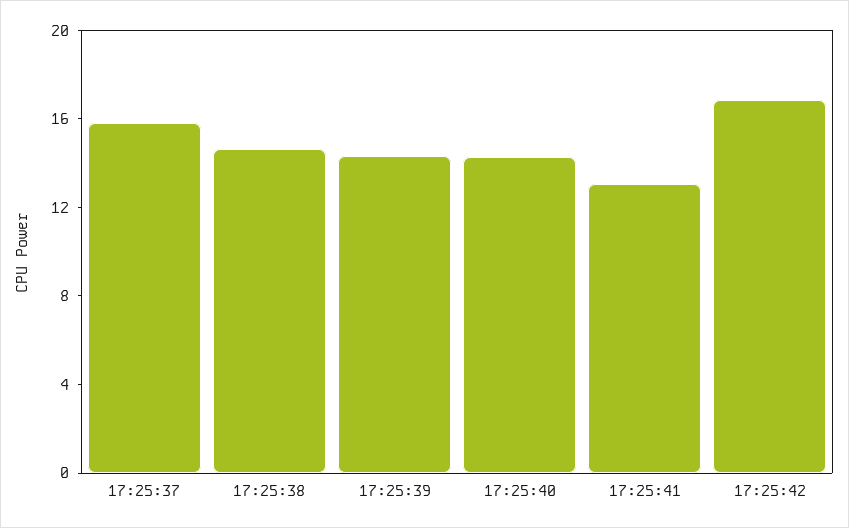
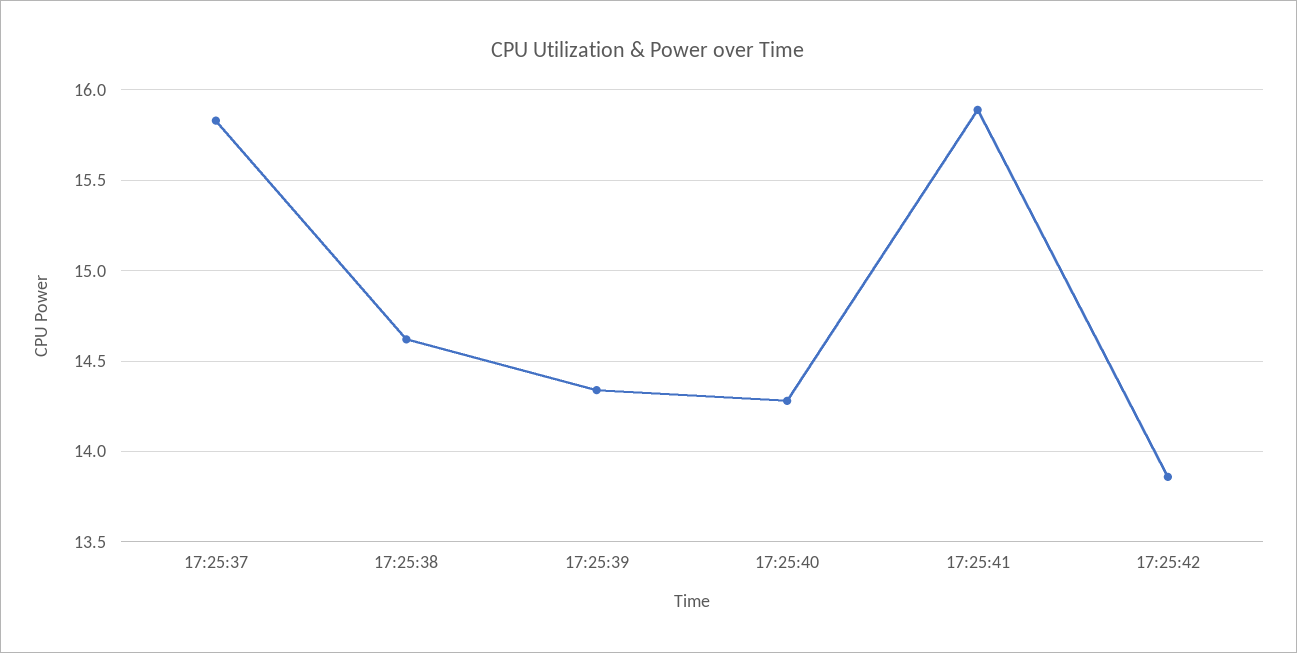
  {
    "17:25:37": 15.85,
    "17:25:38": 14.6,
    "17:25:39": 14.35,
    "17:25:40": 14.3,
-   "17:25:41": 13,
+   "17:25:41": 15.9,
-   "17:25:42": 17
+   "17:25:42": 13.85
  }

